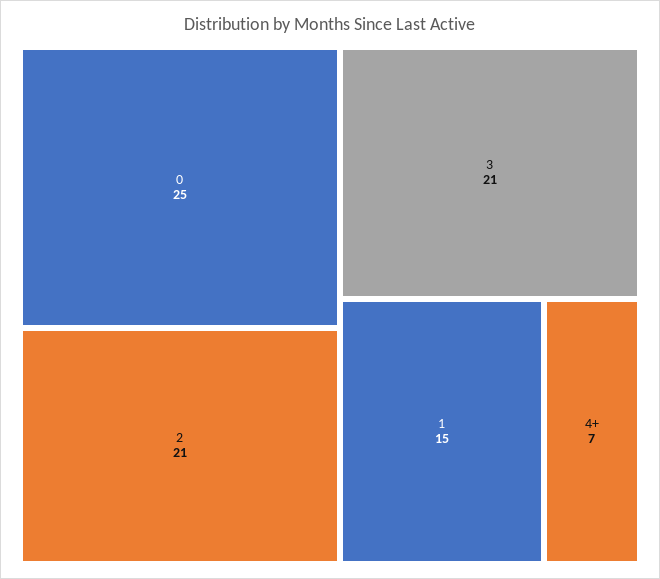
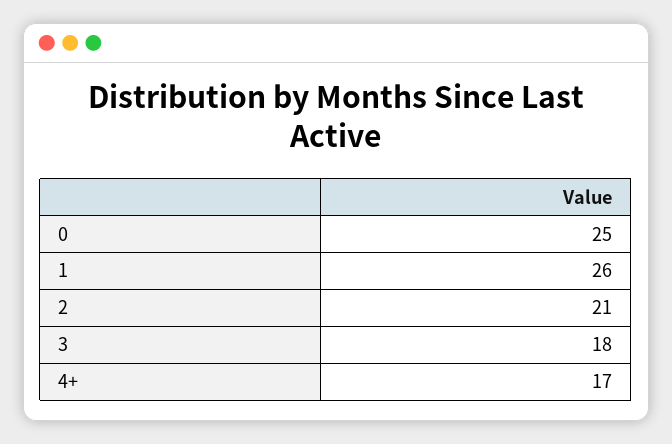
  {
    "0": 25,
    "2": 21,
-   "3": 21,
+   "3": 18,
-   "1": 15,
+   "1": 26,
-   "4+": 7
+   "4+": 17
  }

